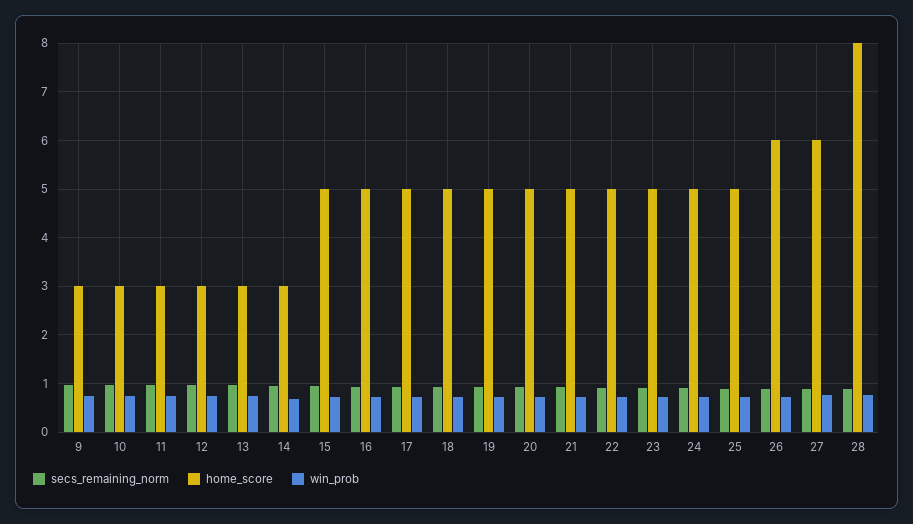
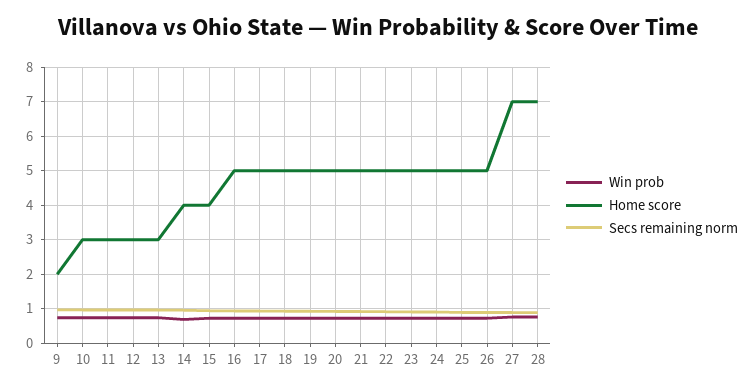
  {
    "secs_remaining_norm": {
      "9": 1,
      "10": 1,
      "11": 1,
      "12": 1,
      "13": 1,
      "14": 1,
      "15": 1,
      "16": 1,
      "17": 1,
      "18": 1,
      "19": 1,
      "20": 1,
      "21": 1,
      "22": 1,
      "23": 1,
      "24": 1,
      "25": 0.8,
      "26": 0.8,
      "27": 0.8,
      "28": 0.8
    },
    "home_score": {
-     "9": 3,
+     "9": 2,
      "10": 3,
      "11": 3,
      "12": 3,
      "13": 3,
-     "14": 3,
+     "14": 4,
-     "15": 5,
+     "15": 4,
      "16": 5,
      "17": 5,
      "18": 5,
      "19": 5,
      "20": 5,
      "21": 5,
      "22": 5,
      "23": 5,
      "24": 5,
      "25": 5,
-     "26": 6,
+     "26": 5,
-     "27": 6,
+     "27": 7,
-     "28": 8
+     "28": 7
    },
    "win_prob": {
      "9": 0.8,
      "10": 0.8,
      "11": 0.8,
      "12": 0.8,
      "13": 0.8,
      "14": 0.6,
      "15": 0.8,
      "16": 0.8,
      "17": 0.8,
      "18": 0.8,
      "19": 0.8,
      "20": 0.8,
      "21": 0.8,
      "22": 0.8,
      "23": 0.8,
      "24": 0.8,
      "25": 0.8,
      "26": 0.8,
      "27": 0.8,
      "28": 0.8
    }
  }

